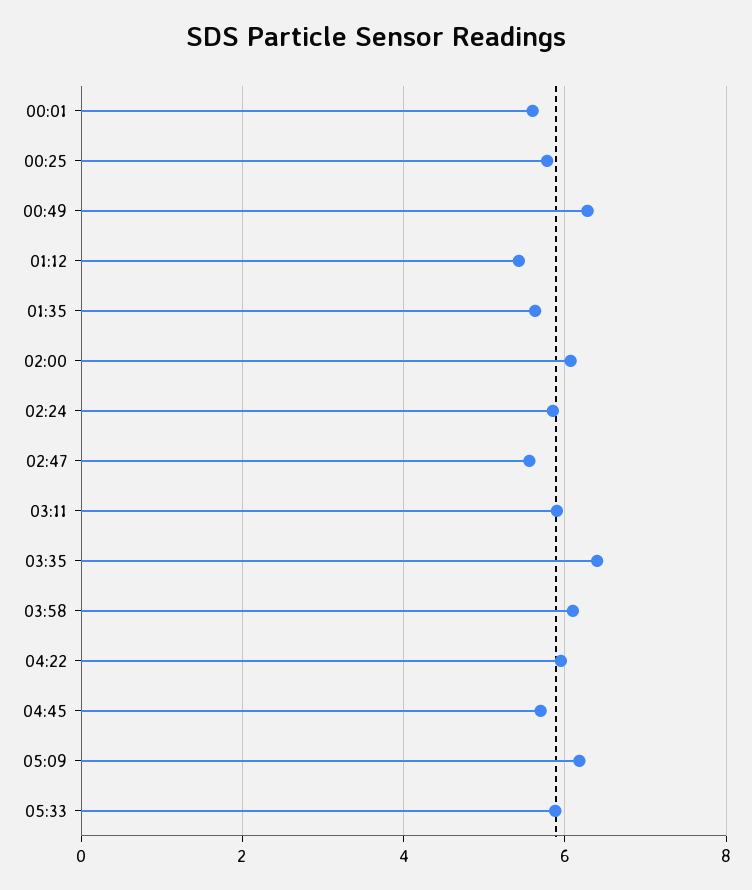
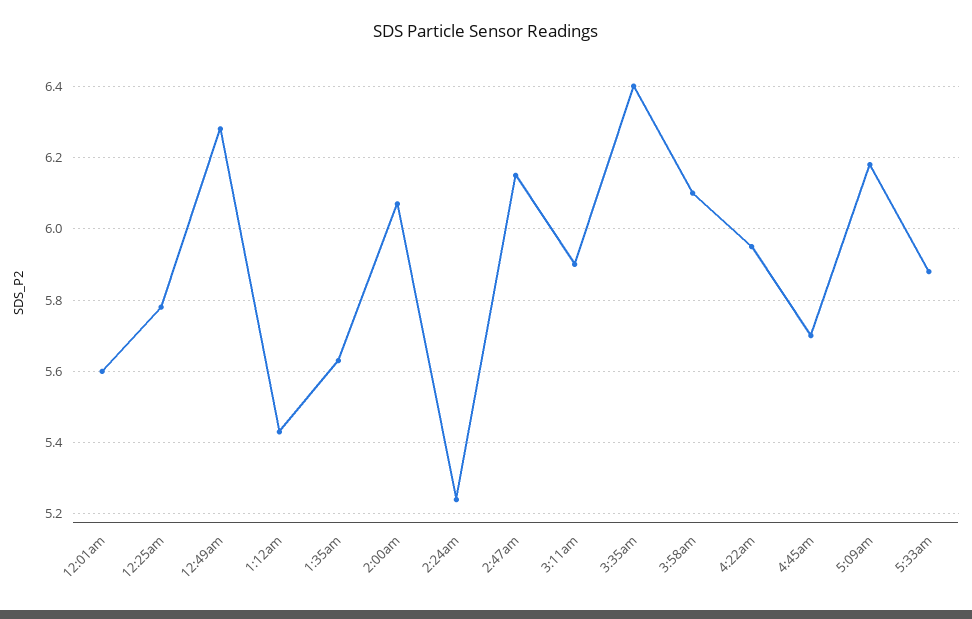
  {
    "00:01": 5.6,
    "00:25": 5.8,
    "00:49": 6.3,
    "01:12": 5.45,
    "01:35": 5.65,
    "02:00": 6.05,
-   "02:24": 5.8,
+   "02:24": 5.25,
-   "02:47": 5.6,
+   "02:47": 6.15,
    "03:11": 5.9,
    "03:35": 6.4,
    "03:58": 6.1,
    "04:22": 5.95,
    "04:45": 5.7,
    "05:09": 6.2,
    "05:33": 5.9
  }

